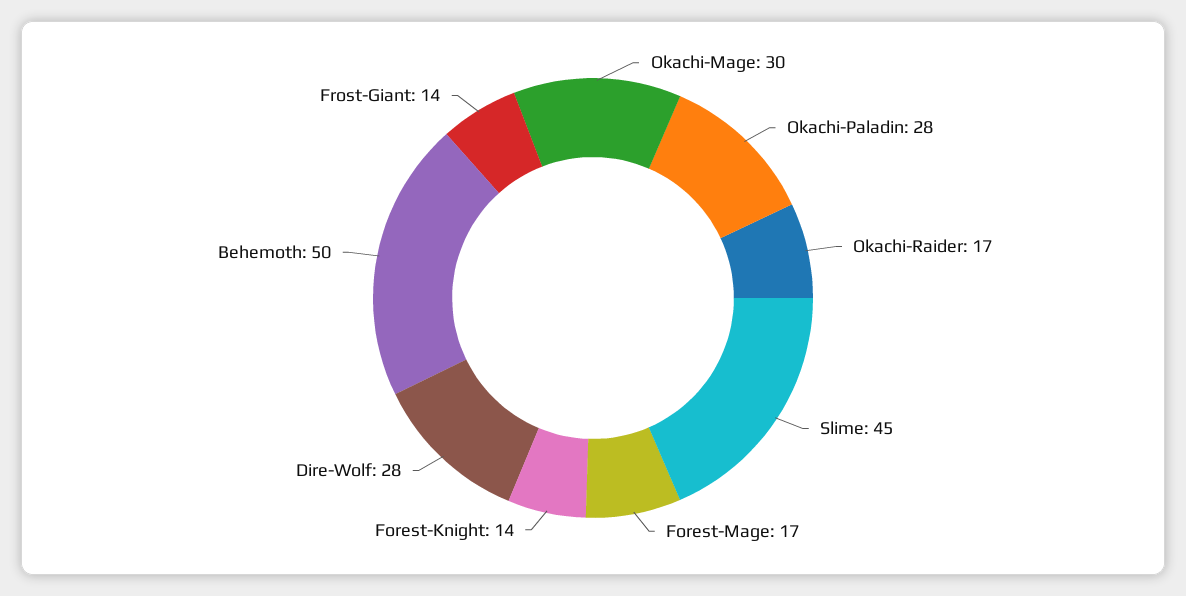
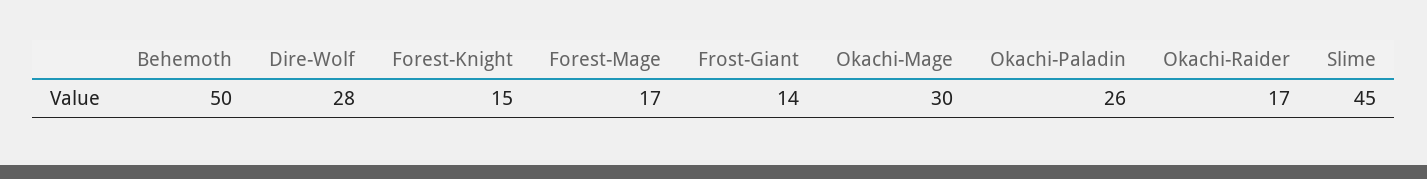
  {
    "Okachi-Mage": 30,
-   "Okachi-Paladin": 28,
+   "Okachi-Paladin": 26,
    "Okachi-Raider": 17,
    "Slime": 45,
    "Forest-Mage": 17,
-   "Forest-Knight": 14,
+   "Forest-Knight": 15,
    "Dire-Wolf": 28,
    "Behemoth": 50,
    "Frost-Giant": 14
  }

